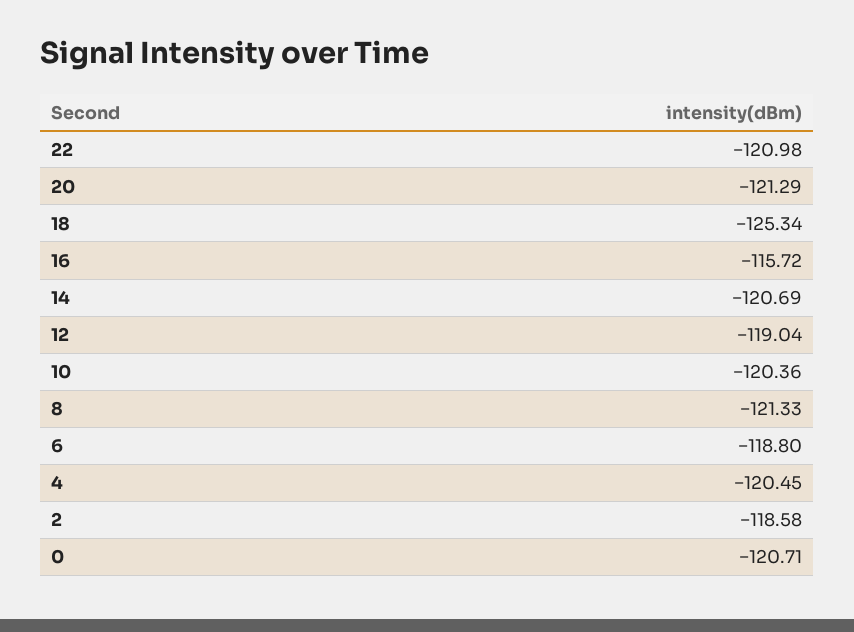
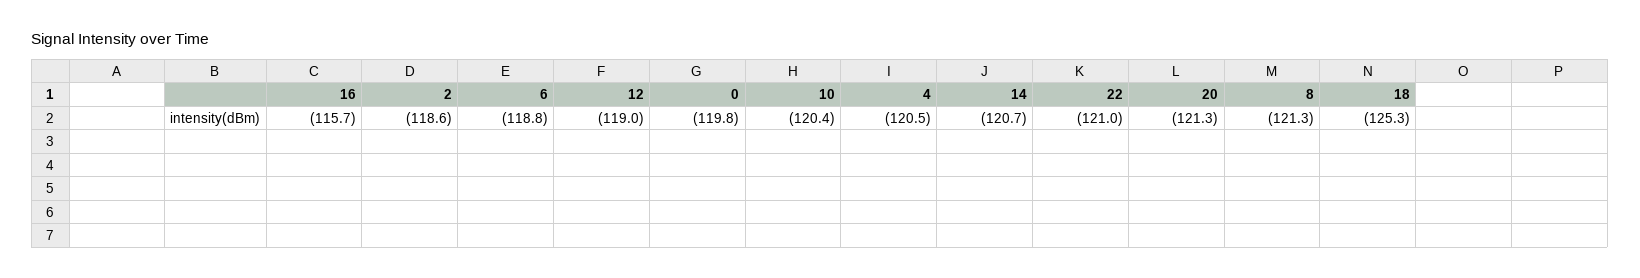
  {
    "22": -120.98,
    "20": -121.29,
    "18": -125.34,
    "16": -115.72,
    "14": -120.69,
    "12": -119.04,
    "10": -120.36,
    "8": -121.33,
    "6": -118.8,
    "4": -120.45,
    "2": -118.58,
-   "0": -120.71
+   "0": -119.8
  }

